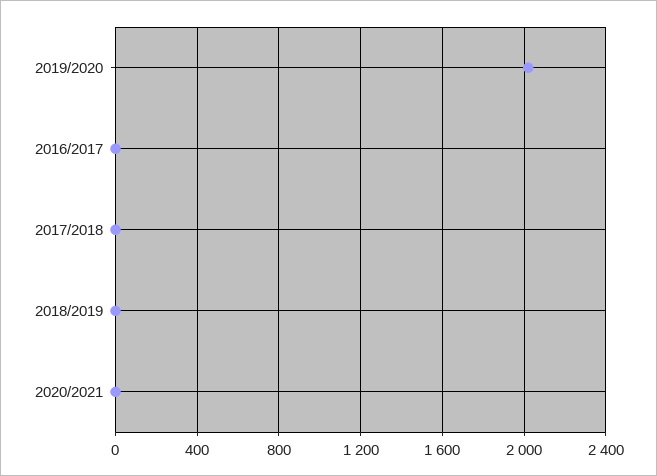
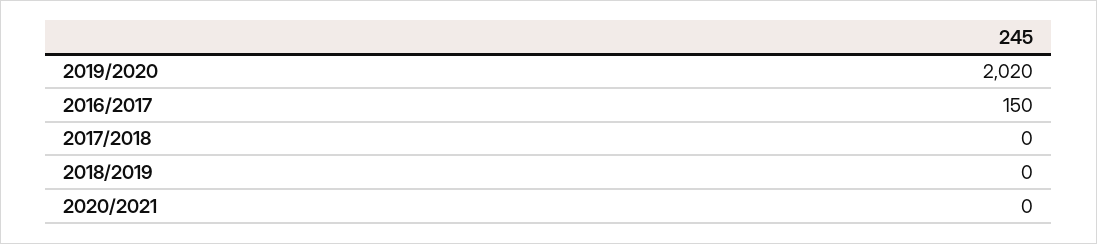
  {
    "2019/2020": 2020,
-   "2016/2017": 0,
+   "2016/2017": 150,
    "2017/2018": 0,
    "2018/2019": 0,
    "2020/2021": 0
  }

